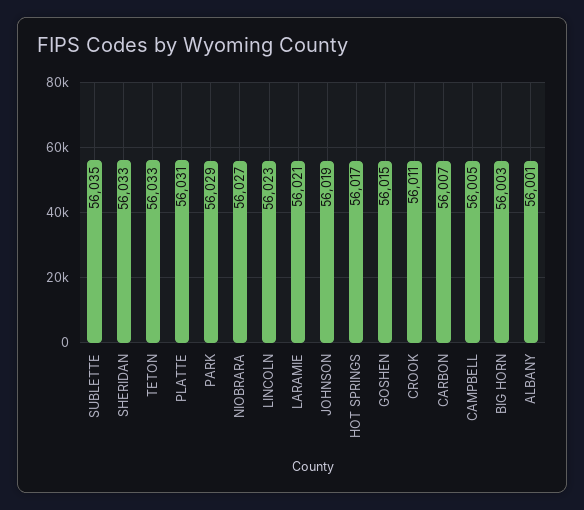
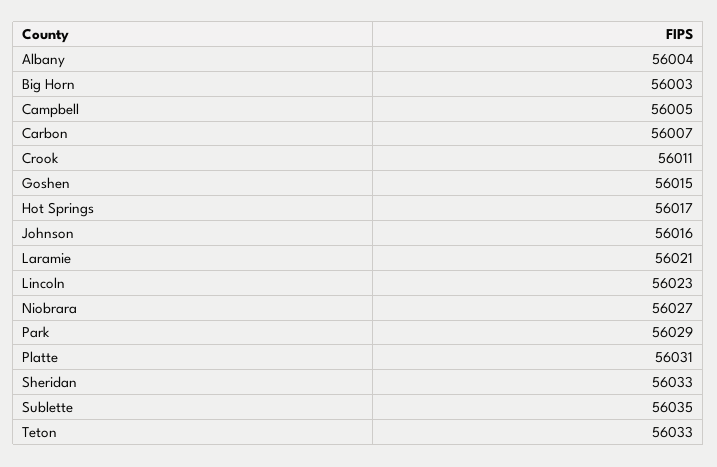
  {
    "SUBLETTE": 56035,
    "SHERIDAN": 56033,
    "TETON": 56033,
    "PLATTE": 56031,
    "PARK": 56029,
    "NIOBRARA": 56027,
    "LINCOLN": 56023,
    "LARAMIE": 56021,
-   "JOHNSON": 56019,
+   "JOHNSON": 56016,
    "HOT SPRINGS": 56017,
    "GOSHEN": 56015,
    "CROOK": 56011,
    "CARBON": 56007,
    "CAMPBELL": 56005,
    "BIG HORN": 56003,
-   "ALBANY": 56001
+   "ALBANY": 56004
  }

